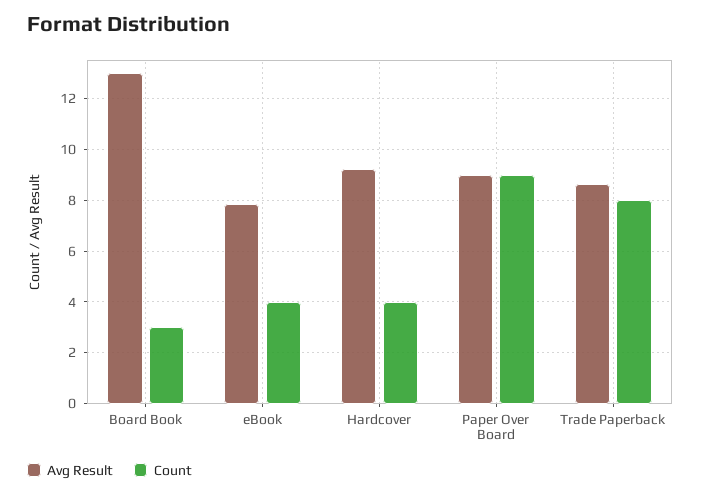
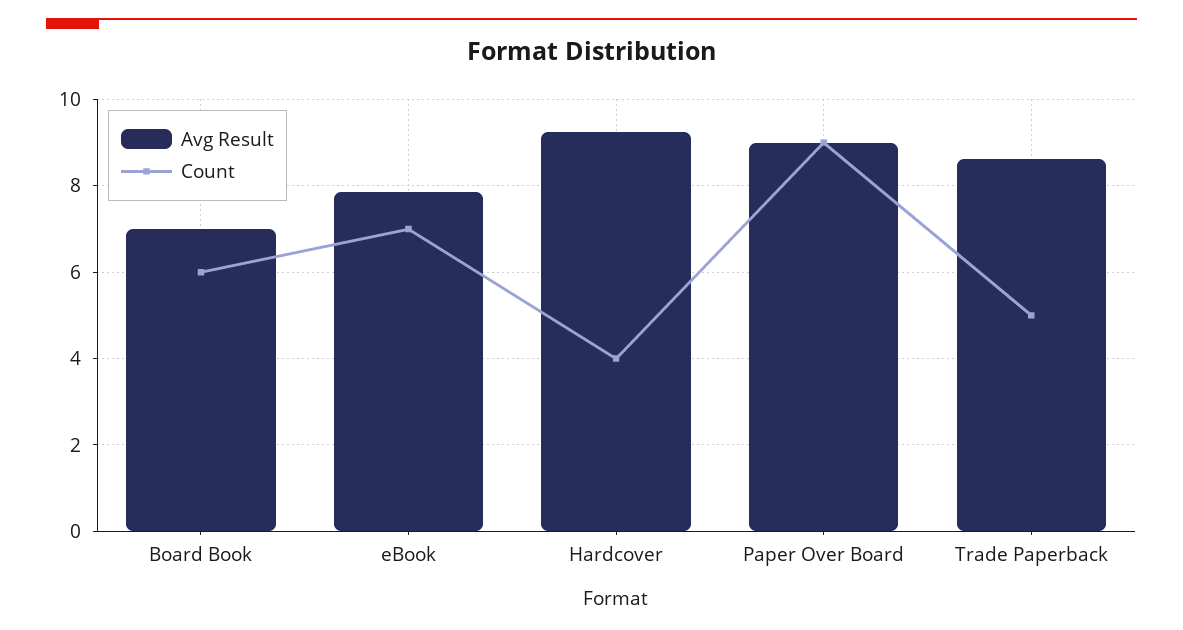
  {
    "Avg Result": {
-     "Board Book": 13,
+     "Board Book": 7,
      "eBook": 7.8,
      "Hardcover": 9.2,
      "Paper Over Board": 9,
      "Trade Paperback": 8.6
    },
    "Count": {
-     "Board Book": 3,
+     "Board Book": 6,
-     "eBook": 4,
+     "eBook": 7,
      "Hardcover": 4,
      "Paper Over Board": 9,
-     "Trade Paperback": 8
+     "Trade Paperback": 5
    }
  }

